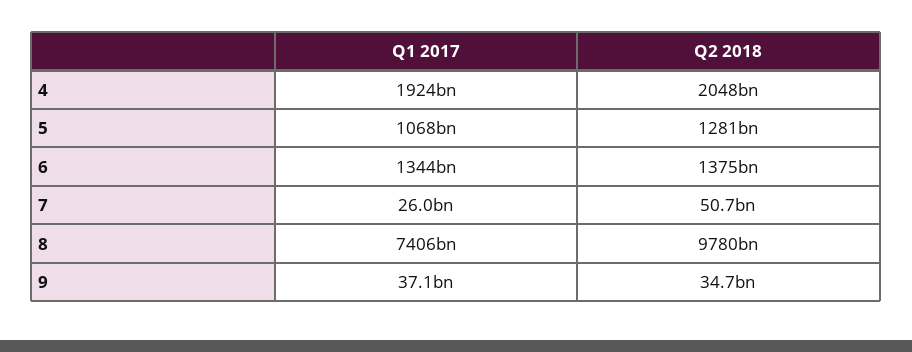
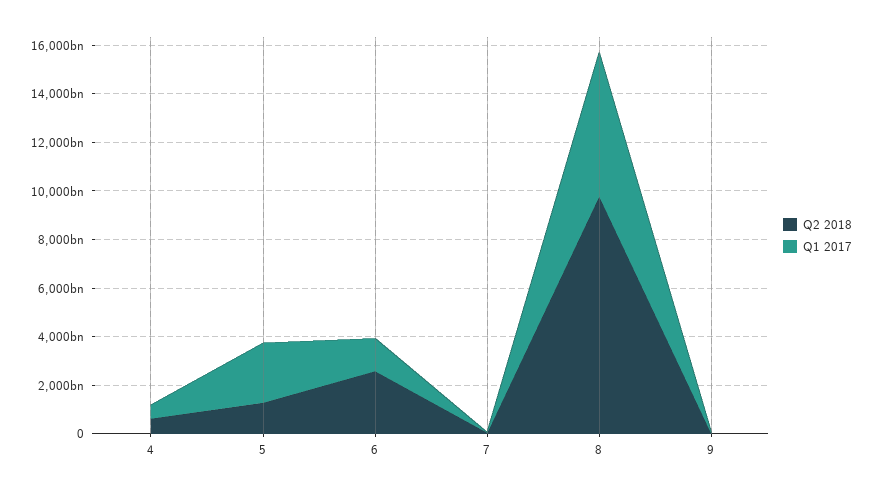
  {
    "Q1 2017": {
-     "4": 1924000000000,
+     "4": 500000000000,
-     "5": 1068000000000,
+     "5": 2500000000000,
      "6": 1344000000000,
      "7": 26000000000,
-     "8": 7406000000000,
+     "8": 6000000000000,
      "9": 37100000000
    },
    "Q2 2018": {
-     "4": 2048000000000,
+     "4": 500000000000,
      "5": 1281000000000,
-     "6": 1375000000000,
+     "6": 2500000000000,
      "7": 50700000000,
      "8": 9780000000000,
      "9": 34700000000
    }
  }

